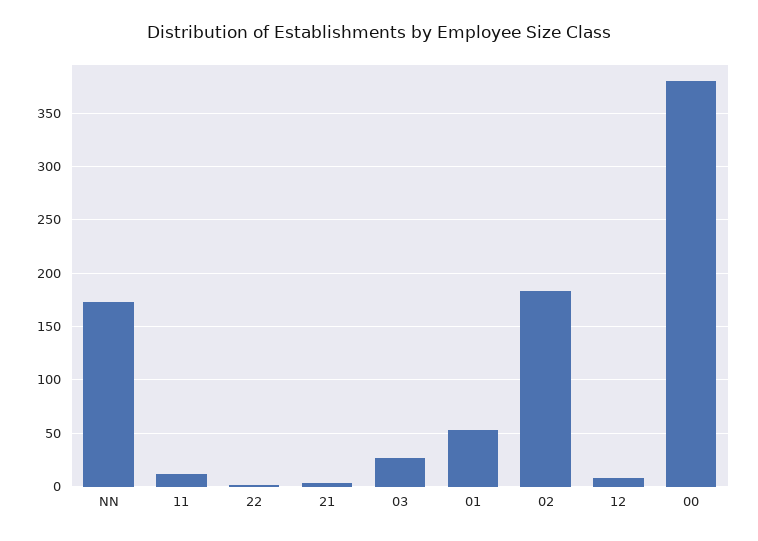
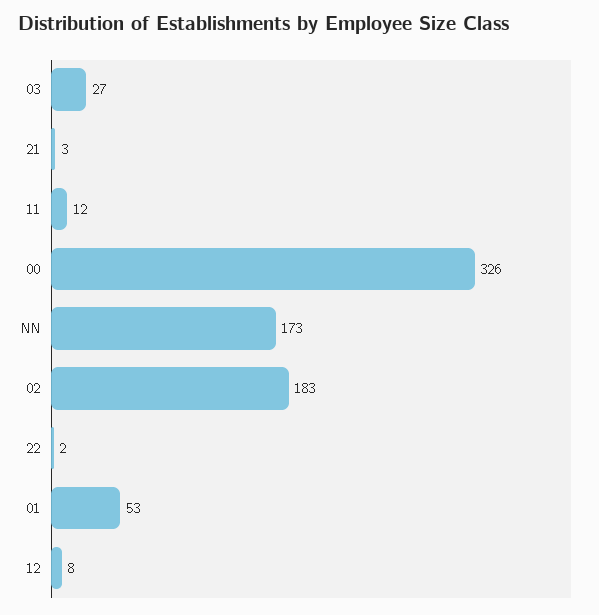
  {
    "NN": 173,
    "11": 12,
    "22": 2,
    "21": 3,
    "03": 27,
    "01": 53,
    "02": 183,
    "12": 8,
-   "00": 380
+   "00": 326
  }

